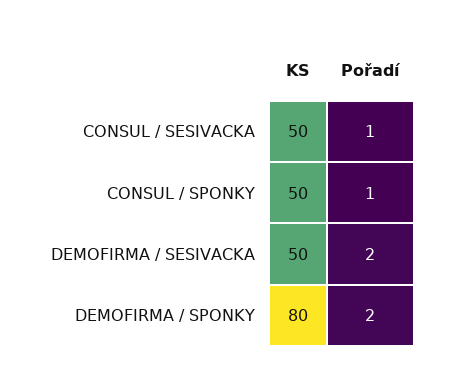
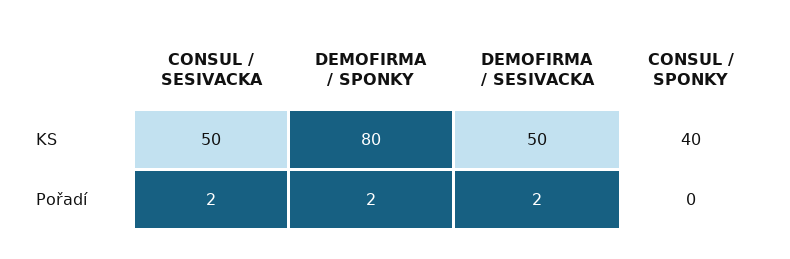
  {
    "KS": {
      "CONSUL / SESIVACKA": 50,
-     "CONSUL / SPONKY": 50,
+     "CONSUL / SPONKY": 40,
      "DEMOFIRMA / SESIVACKA": 50,
      "DEMOFIRMA / SPONKY": 80
    },
    "Pořadí": {
-     "CONSUL / SESIVACKA": 1,
+     "CONSUL / SESIVACKA": 2,
-     "CONSUL / SPONKY": 1,
+     "CONSUL / SPONKY": 0,
      "DEMOFIRMA / SESIVACKA": 2,
      "DEMOFIRMA / SPONKY": 2
    }
  }

